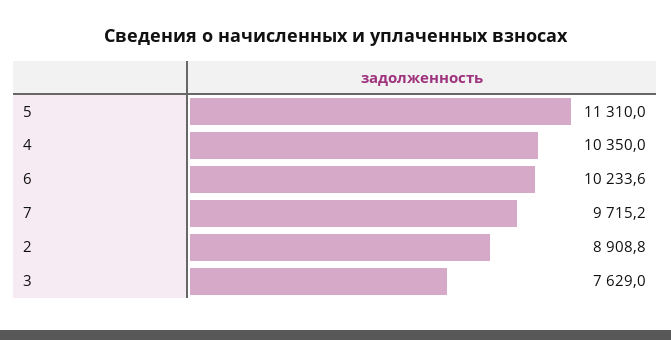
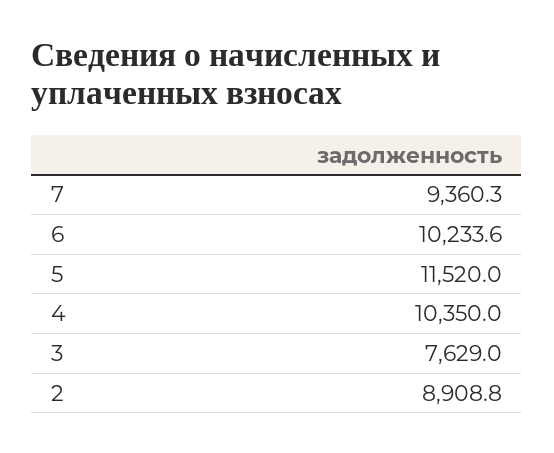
  {
-   "5": 11310,
+   "5": 11520,
    "4": 10350,
    "6": 10233.6,
-   "7": 9715.2,
+   "7": 9360.3,
    "2": 8908.8,
    "3": 7629
  }

